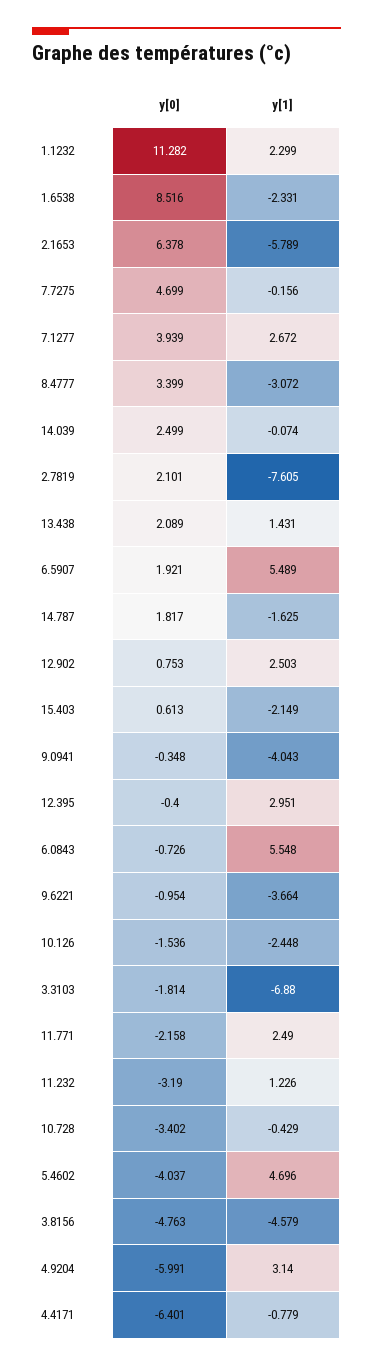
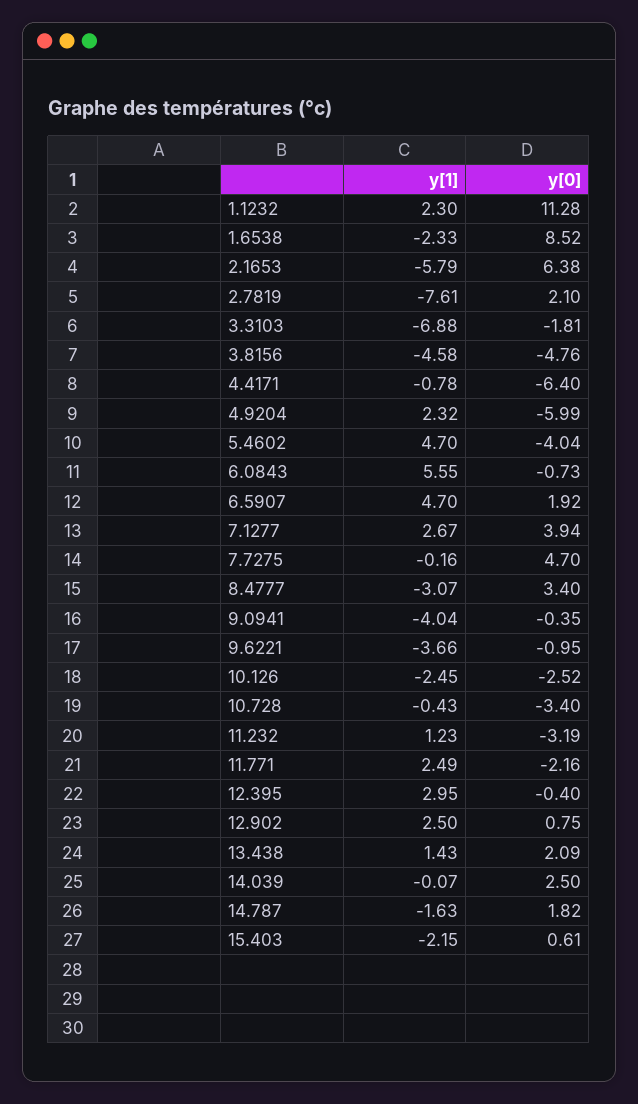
  {
    "y[0]": {
      "1.1232": 11.282,
      "1.6538": 8.516,
      "2.1653": 6.378,
      "7.7275": 4.699,
      "7.1277": 3.939,
      "8.4777": 3.399,
      "14.039": 2.499,
      "2.7819": 2.101,
      "13.438": 2.089,
      "6.5907": 1.921,
      "14.787": 1.817,
      "12.902": 0.753,
      "15.403": 0.613,
      "9.0941": -0.348,
      "12.395": -0.4,
      "6.0843": -0.726,
      "9.6221": -0.954,
-     "10.126": -1.536,
+     "10.126": -2.52,
      "3.3103": -1.814,
      "11.771": -2.158,
      "11.232": -3.19,
      "10.728": -3.402,
      "5.4602": -4.037,
      "3.8156": -4.763,
      "4.9204": -5.991,
      "4.4171": -6.401
    },
    "y[1]": {
      "1.1232": 2.299,
      "1.6538": -2.331,
      "2.1653": -5.789,
      "7.7275": -0.156,
      "7.1277": 2.672,
      "8.4777": -3.072,
      "14.039": -0.074,
      "2.7819": -7.605,
      "13.438": 1.431,
-     "6.5907": 5.489,
+     "6.5907": 4.7,
      "14.787": -1.625,
      "12.902": 2.503,
      "15.403": -2.149,
      "9.0941": -4.043,
      "12.395": 2.951,
      "6.0843": 5.548,
      "9.6221": -3.664,
      "10.126": -2.448,
      "3.3103": -6.88,
      "11.771": 2.49,
      "11.232": 1.226,
      "10.728": -0.429,
      "5.4602": 4.696,
      "3.8156": -4.579,
-     "4.9204": 3.14,
+     "4.9204": 2.32,
      "4.4171": -0.779
    }
  }

